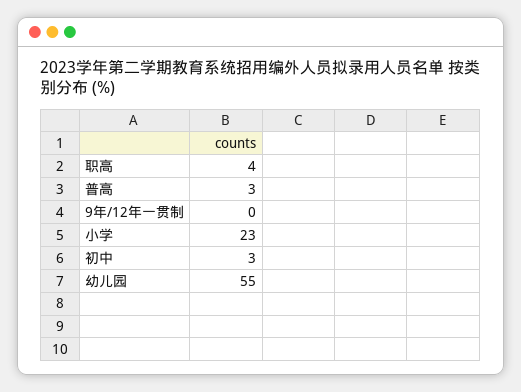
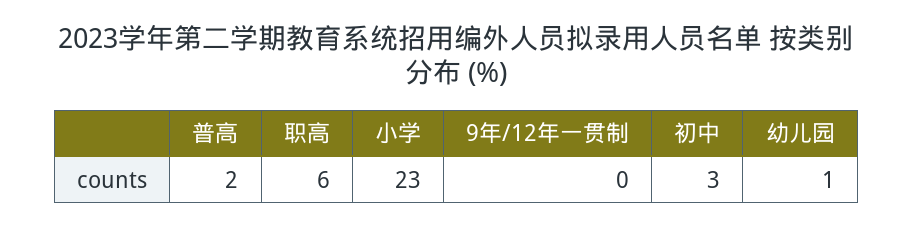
  {
-   "职高": 4,
+   "职高": 6,
-   "普高": 3,
+   "普高": 2,
    "9年/12年一贯制": 0,
    "小学": 23,
    "初中": 3,
-   "幼儿园": 55
+   "幼儿园": 1
  }

